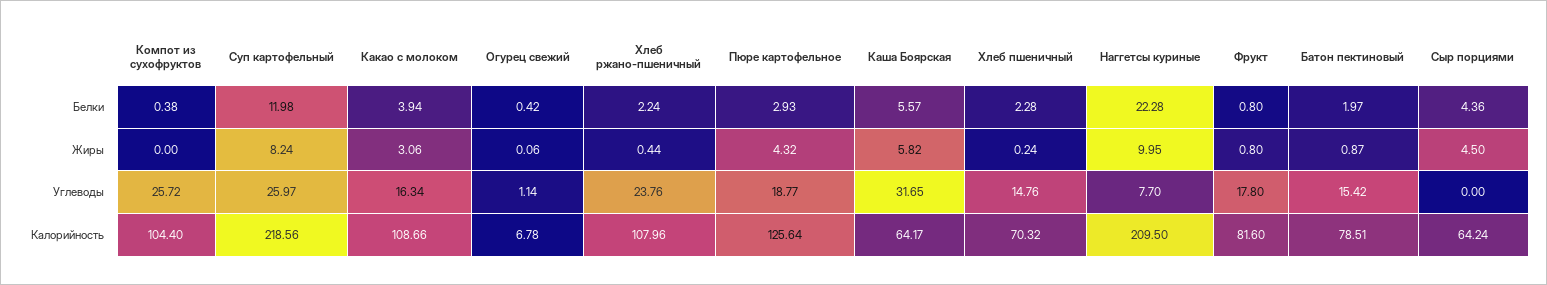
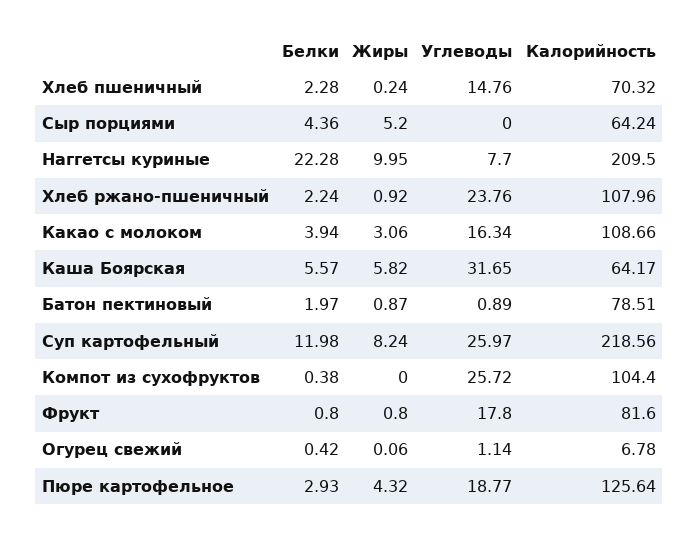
  {
    "Компот из сухофруктов": {
      "Белки": 0.38,
      "Жиры": 0,
      "Углеводы": 25.72,
      "Калорийность": 104.4
    },
    "Суп картофельный": {
      "Белки": 11.98,
      "Жиры": 8.24,
      "Углеводы": 25.97,
      "Калорийность": 218.56
    },
    "Какао с молоком": {
      "Белки": 3.94,
      "Жиры": 3.06,
      "Углеводы": 16.34,
      "Калорийность": 108.66
    },
    "Огурец свежий": {
      "Белки": 0.42,
      "Жиры": 0.06,
      "Углеводы": 1.14,
      "Калорийность": 6.78
    },
    "Хлеб ржано-пшеничный": {
      "Белки": 2.24,
-     "Жиры": 0.44,
+     "Жиры": 0.92,
      "Углеводы": 23.76,
      "Калорийность": 107.96
    },
    "Пюре картофельное": {
      "Белки": 2.93,
      "Жиры": 4.32,
      "Углеводы": 18.77,
      "Калорийность": 125.64
    },
    "Каша Боярская": {
      "Белки": 5.57,
      "Жиры": 5.82,
      "Углеводы": 31.65,
      "Калорийность": 64.17
    },
    "Хлеб пшеничный": {
      "Белки": 2.28,
      "Жиры": 0.24,
      "Углеводы": 14.76,
      "Калорийность": 70.32
    },
    "Наггетсы куриные": {
      "Белки": 22.28,
      "Жиры": 9.95,
      "Углеводы": 7.7,
      "Калорийность": 209.5
    },
    "Фрукт": {
      "Белки": 0.8,
      "Жиры": 0.8,
      "Углеводы": 17.8,
      "Калорийность": 81.6
    },
    "Батон пектиновый": {
      "Белки": 1.97,
      "Жиры": 0.87,
-     "Углеводы": 15.42,
+     "Углеводы": 0.89,
      "Калорийность": 78.51
    },
    "Сыр порциями": {
      "Белки": 4.36,
-     "Жиры": 4.5,
+     "Жиры": 5.2,
      "Углеводы": 0,
      "Калорийность": 64.24
    }
  }

